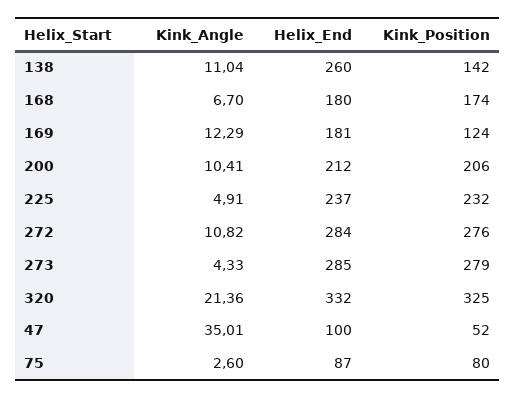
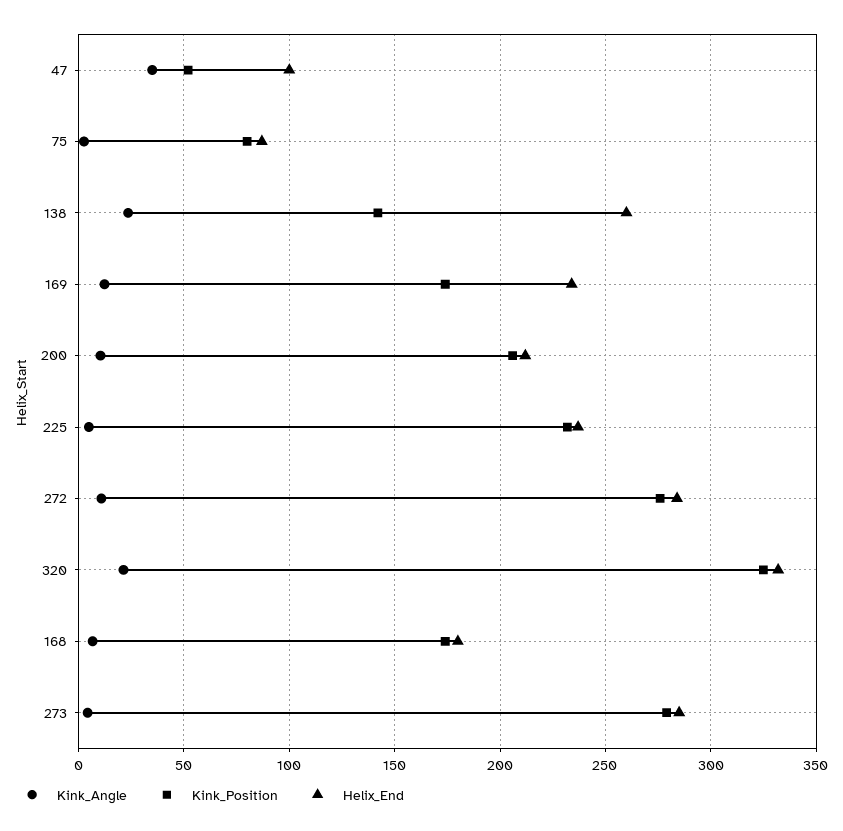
  {
    "Kink_Angle": {
-     "138": 11.04,
+     "138": 25,
      "168": 6.7,
      "169": 12.29,
      "200": 10.41,
      "225": 4.91,
      "272": 10.82,
      "273": 4.33,
      "320": 21.36,
      "47": 35.01,
      "75": 2.6
    },
    "Helix_End": {
      "138": 260,
      "168": 180,
-     "169": 181,
+     "169": 235,
      "200": 212,
      "225": 237,
      "272": 284,
      "273": 285,
      "320": 332,
      "47": 100,
      "75": 87
    },
    "Kink_Position": {
      "138": 142,
      "168": 174,
-     "169": 124,
+     "169": 175,
      "200": 206,
      "225": 232,
      "272": 276,
      "273": 279,
      "320": 325,
      "47": 52,
      "75": 80
    }
  }

